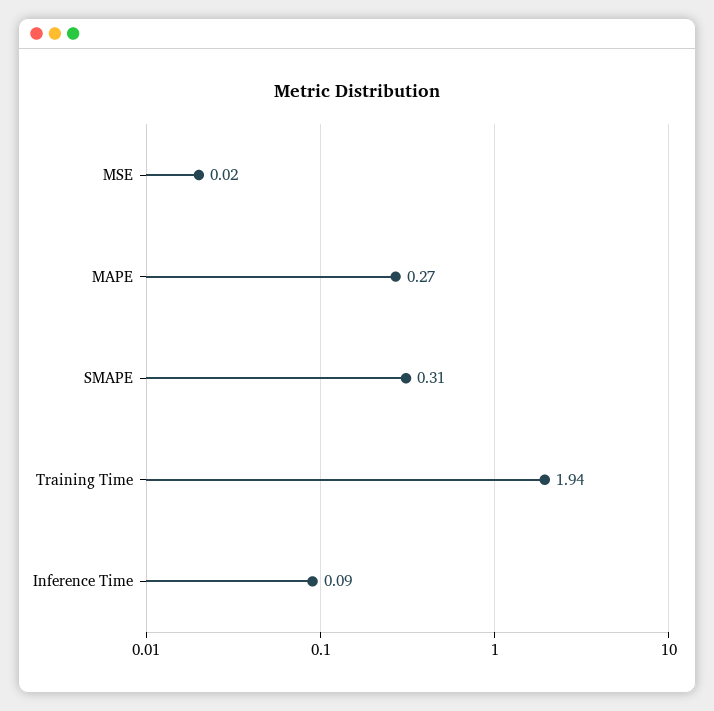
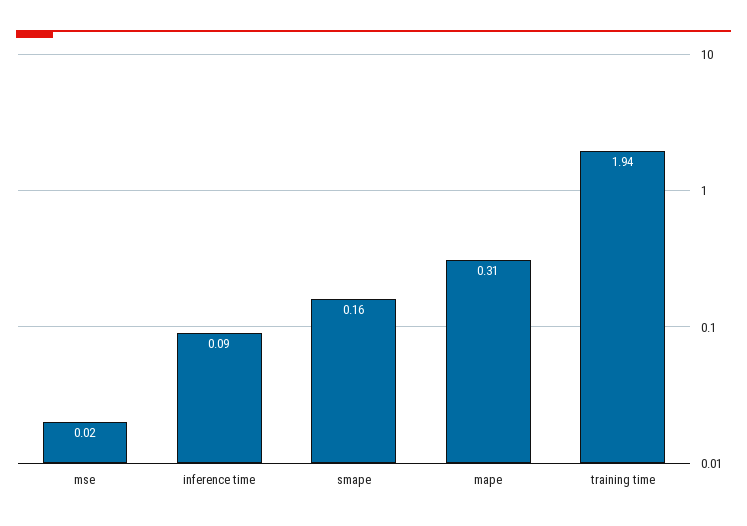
  {
    "MSE": 0.02,
-   "MAPE": 0.27,
+   "MAPE": 0.31,
-   "SMAPE": 0.31,
+   "SMAPE": 0.16,
    "Training Time": 1.94,
    "Inference Time": 0.09
  }

